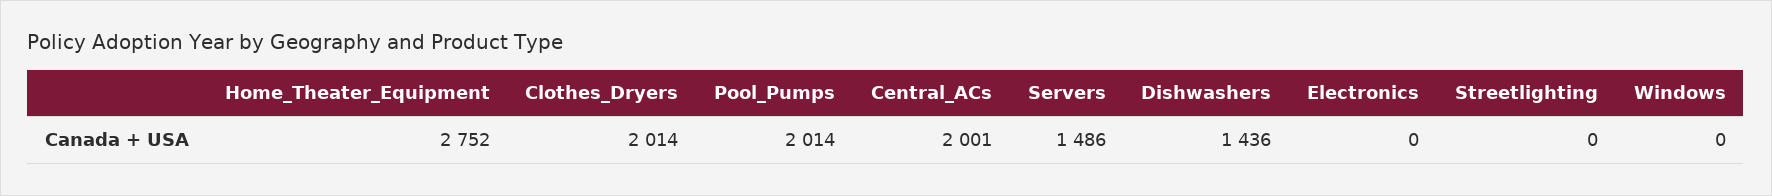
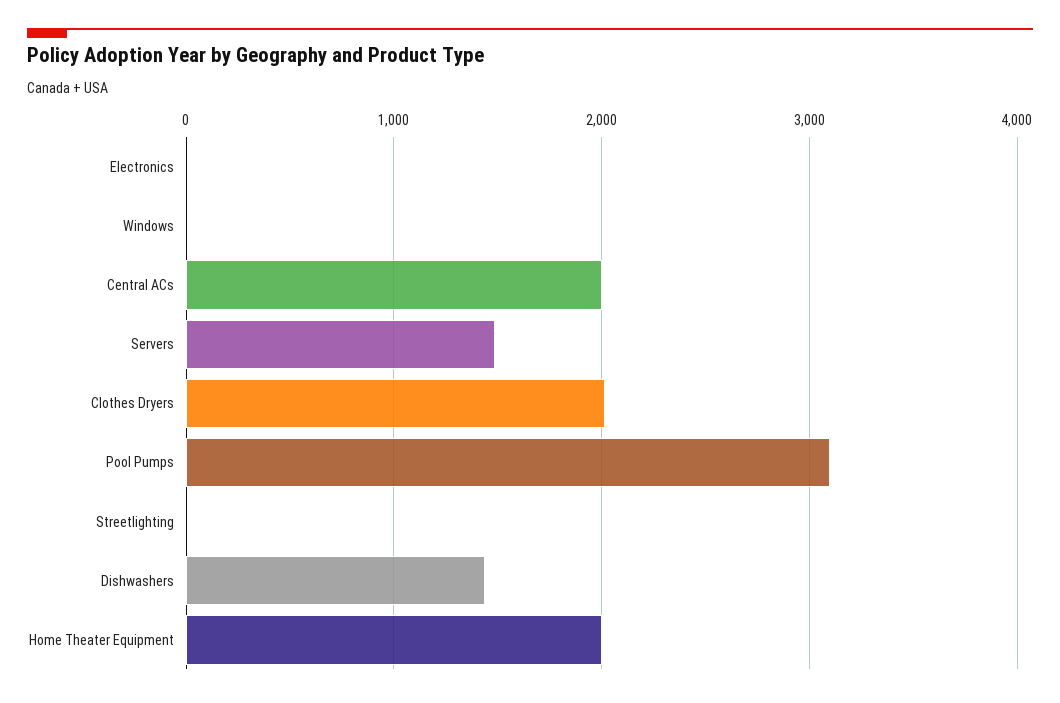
  {
-   "Home_Theater_Equipment": 2752,
+   "Home_Theater_Equipment": 2000,
    "Clothes_Dryers": 2014,
-   "Pool_Pumps": 2014,
+   "Pool_Pumps": 3100,
    "Central_ACs": 2001,
    "Servers": 1486,
    "Dishwashers": 1436,
    "Electronics": 0,
    "Streetlighting": 0,
    "Windows": 0
  }

